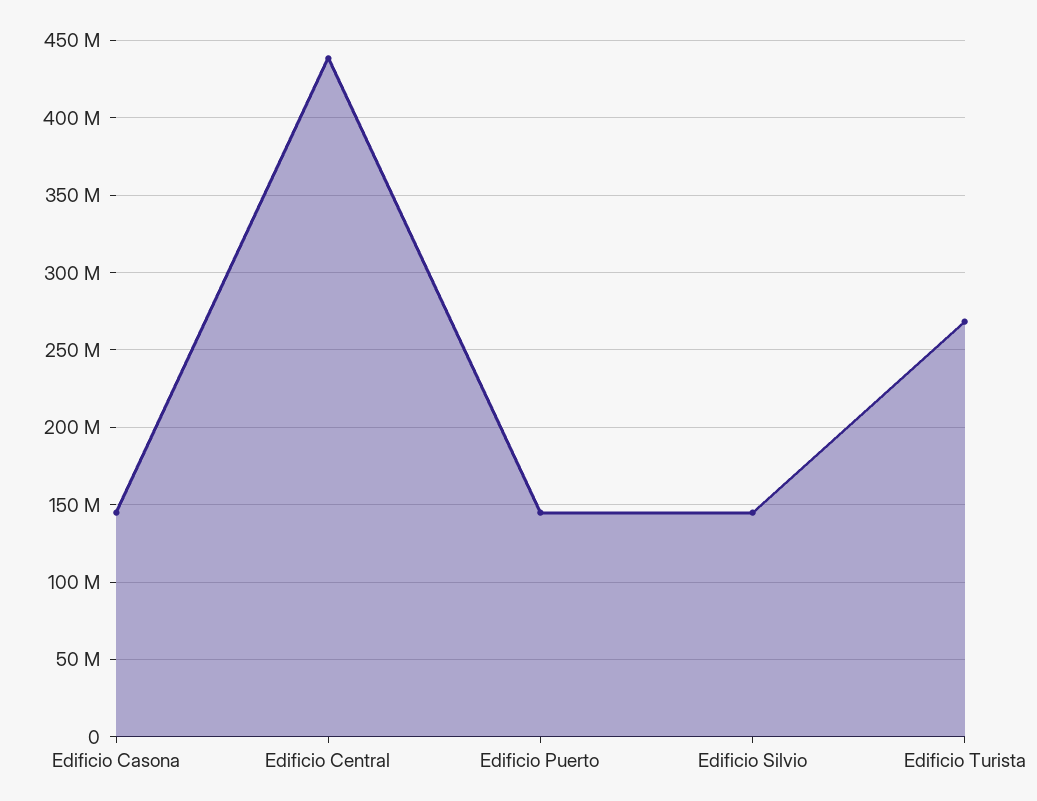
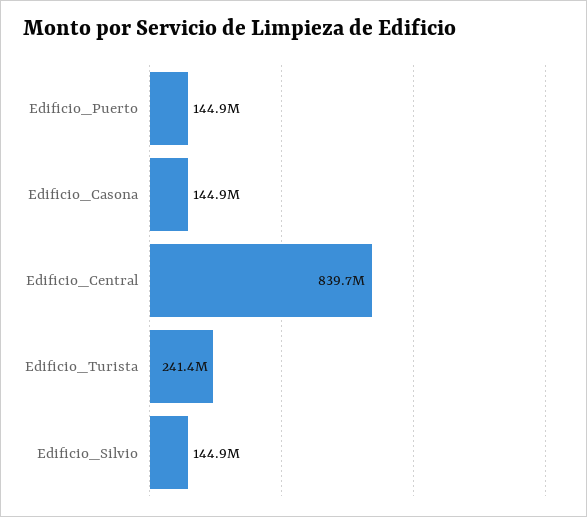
  {
    "Edificio Casona": 144900000,
-   "Edificio Central": 440000000,
+   "Edificio Central": 839700000,
    "Edificio Puerto": 144900000,
    "Edificio Silvio": 144900000,
-   "Edificio Turista": 270000000
+   "Edificio Turista": 241400000
  }

